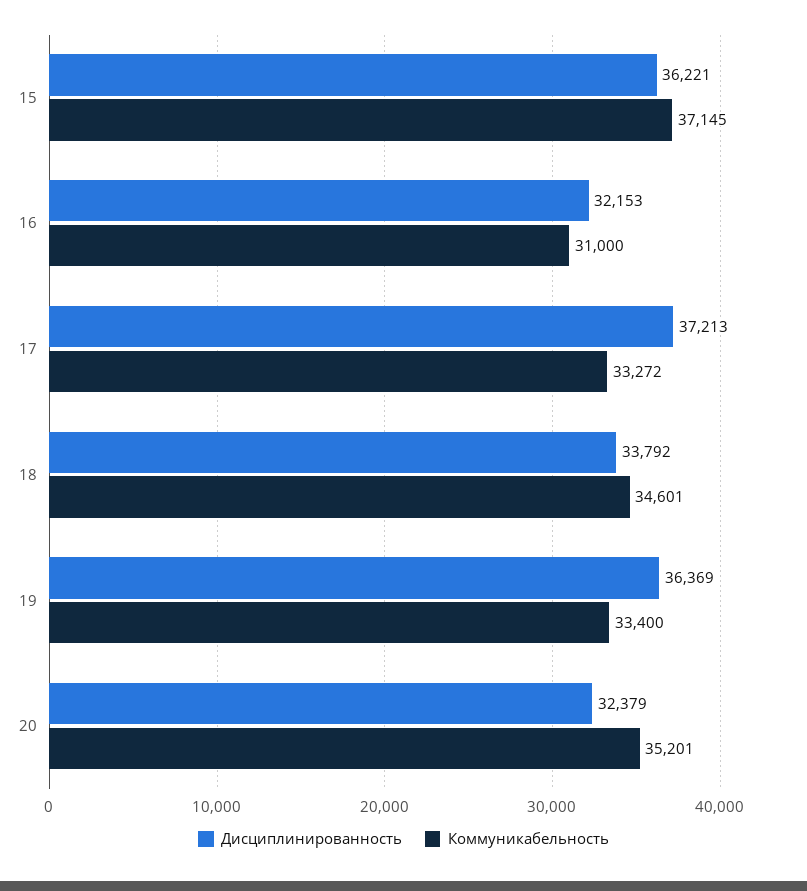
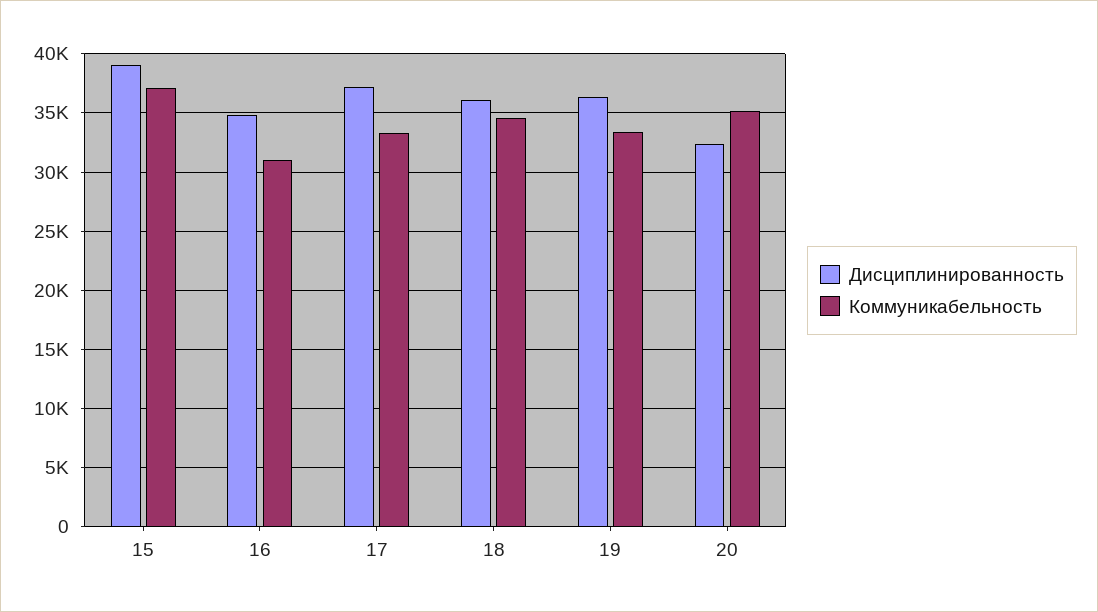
  {
    "Дисциплинированность": {
-     "15": 36221,
+     "15": 39000,
-     "16": 32153,
+     "16": 35000,
      "17": 37213,
-     "18": 33792,
+     "18": 36000,
      "19": 36369,
      "20": 32379
    },
    "Коммуникабельность": {
      "15": 37145,
      "16": 31000,
      "17": 33272,
      "18": 34601,
      "19": 33400,
      "20": 35201
    }
  }

